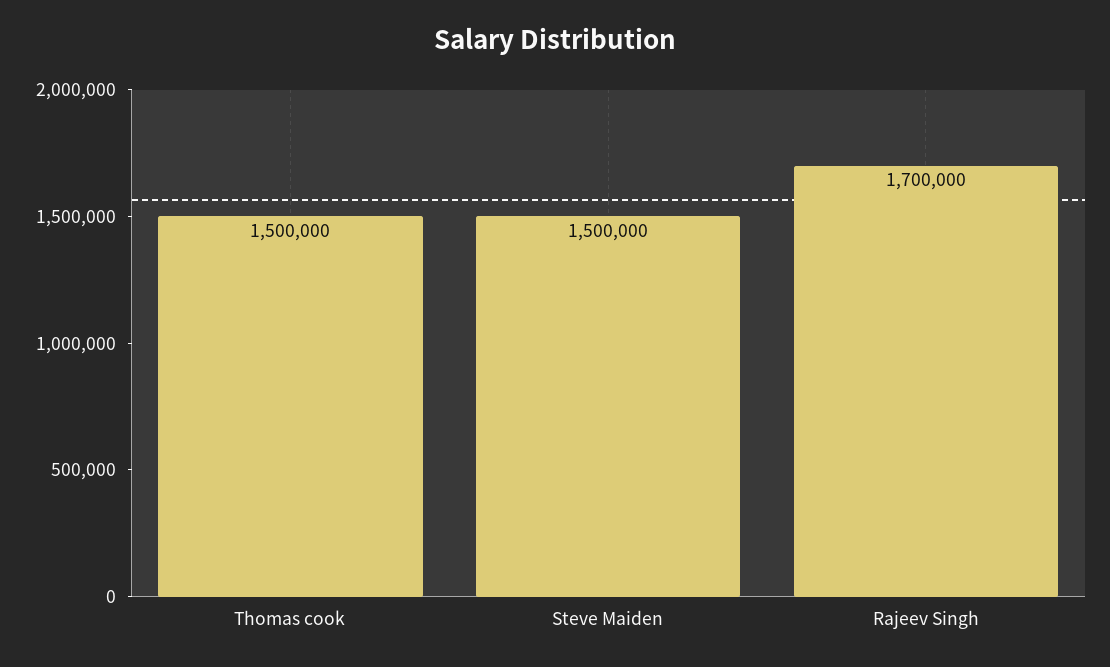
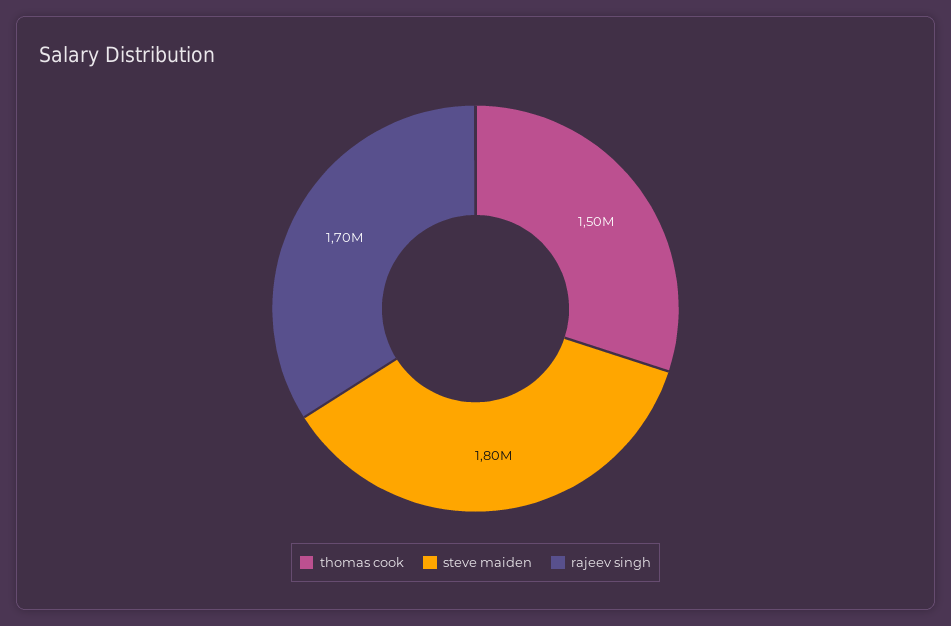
  {
    "Thomas cook": 1500000,
-   "Steve Maiden": 1500000,
+   "Steve Maiden": 1800000,
    "Rajeev Singh": 1700000
  }

